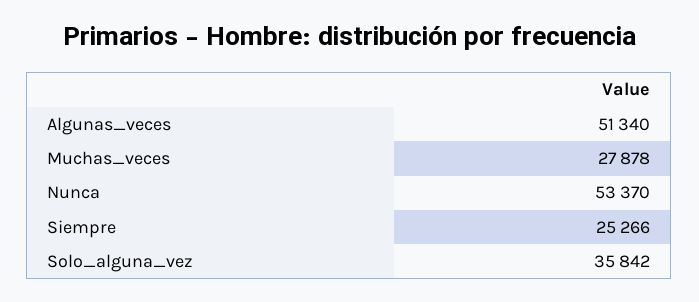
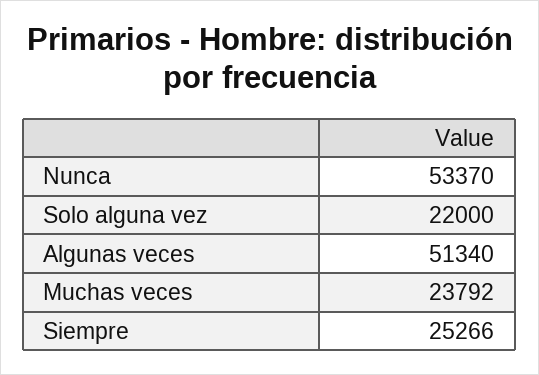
  {
    "Algunas_veces": 51340,
-   "Muchas_veces": 27878,
+   "Muchas_veces": 23792,
    "Nunca": 53370,
    "Siempre": 25266,
-   "Solo_alguna_vez": 35842
+   "Solo_alguna_vez": 22000
  }

